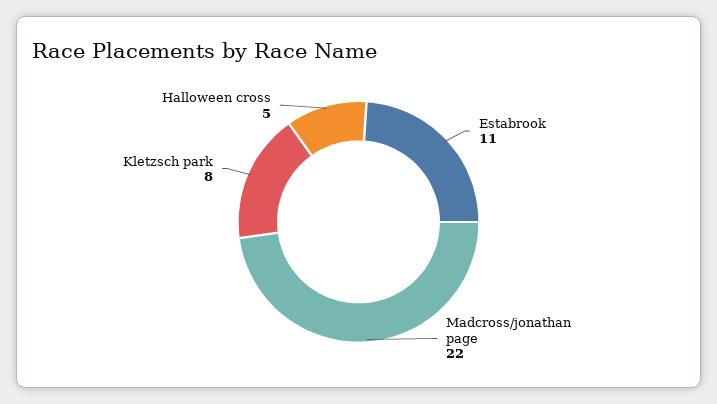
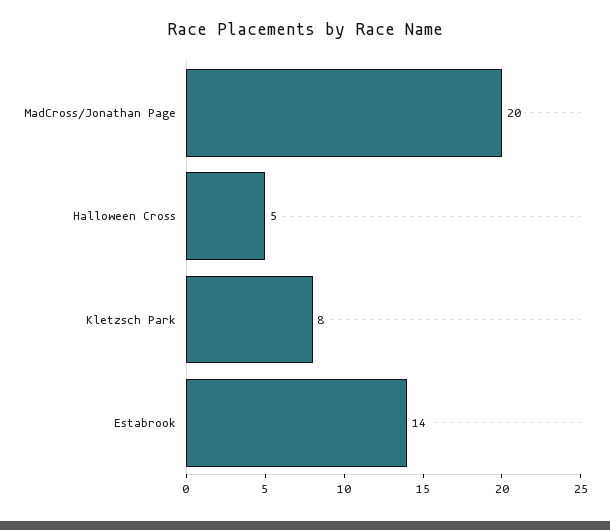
  {
-   "Estabrook": 11,
+   "Estabrook": 14,
-   "Madcross/jonathan page": 22,
+   "Madcross/jonathan page": 20,
    "Kletzsch park": 8,
    "Halloween cross": 5
  }

